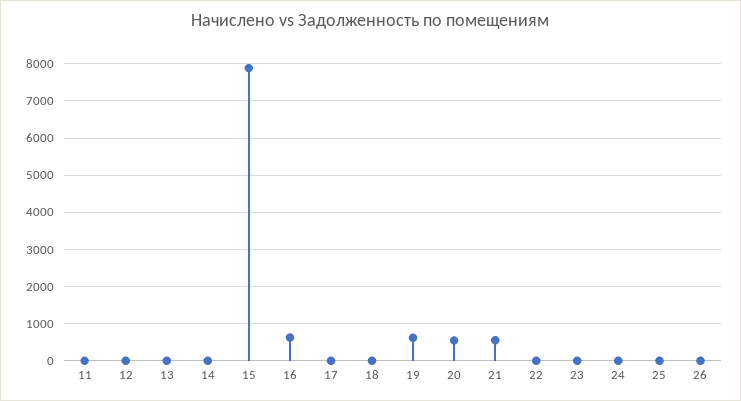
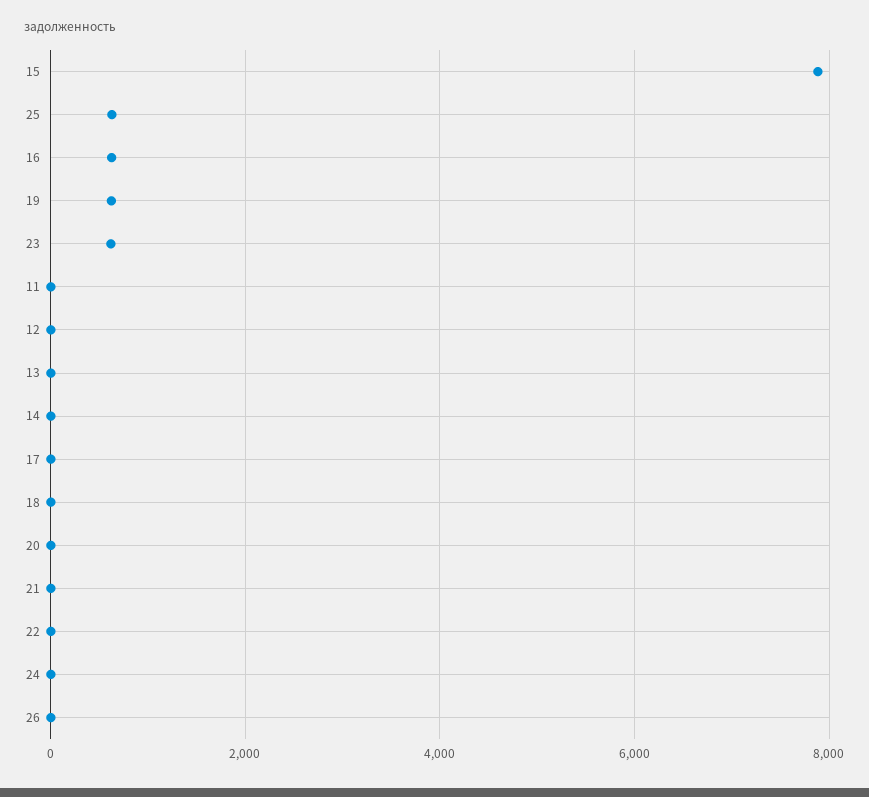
  {
    "11": 0,
    "12": 0,
    "13": 0,
    "14": 0,
    "15": 7800,
    "16": 600,
    "17": 0,
    "18": 0,
    "19": 600,
-   "20": 600,
+   "20": 0,
-   "21": 600,
+   "21": 0,
    "22": 0,
-   "23": 0,
+   "23": 600,
    "24": 0,
-   "25": 0,
+   "25": 600,
    "26": 0
  }

